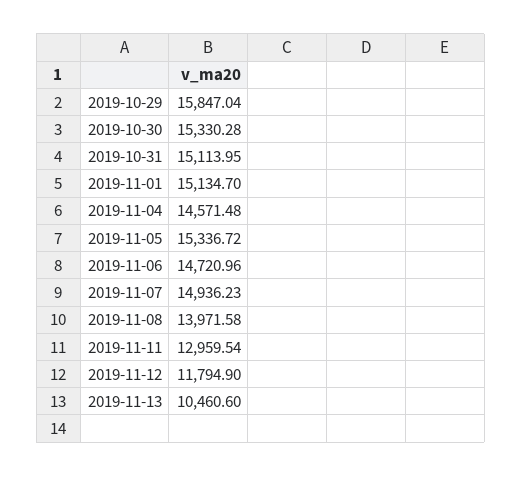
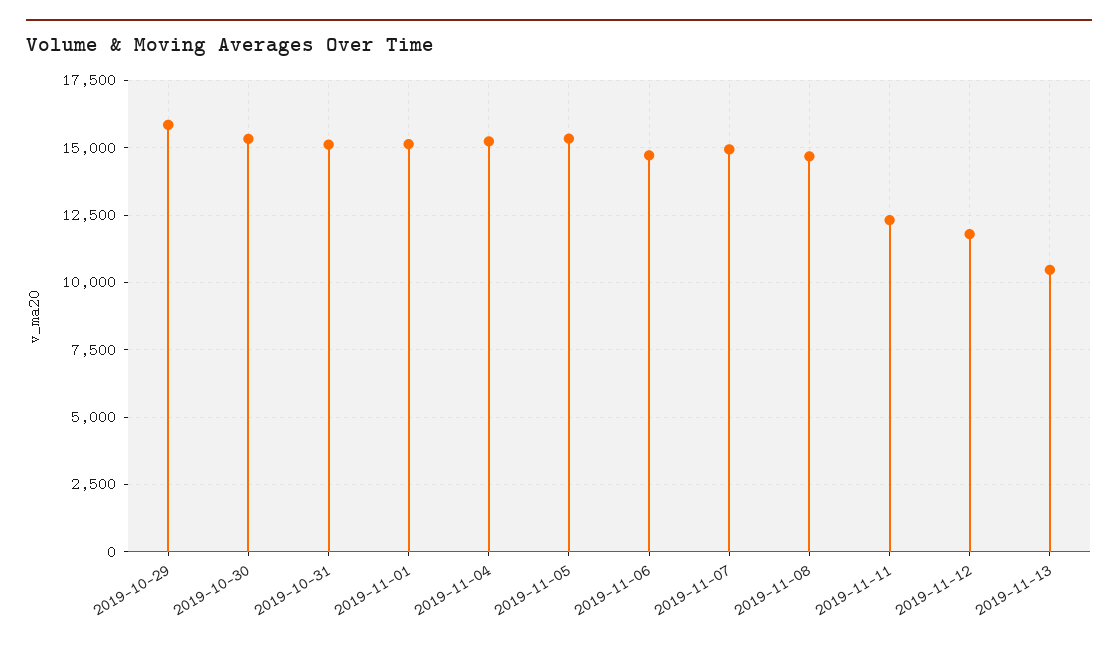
  {
    "2019-10-29": 15847.04,
    "2019-10-30": 15330.28,
    "2019-10-31": 15113.95,
    "2019-11-01": 15134.7,
-   "2019-11-04": 14571.48,
+   "2019-11-04": 15250,
    "2019-11-05": 15336.72,
    "2019-11-06": 14720.96,
    "2019-11-07": 14936.23,
-   "2019-11-08": 13971.58,
+   "2019-11-08": 14750,
-   "2019-11-11": 12959.54,
+   "2019-11-11": 12250,
    "2019-11-12": 11794.9,
    "2019-11-13": 10460.6
  }

